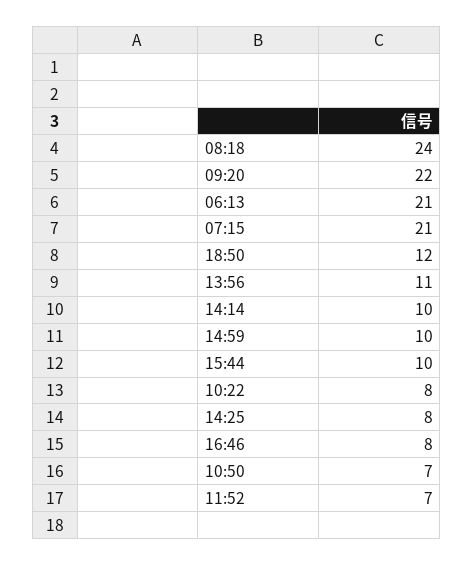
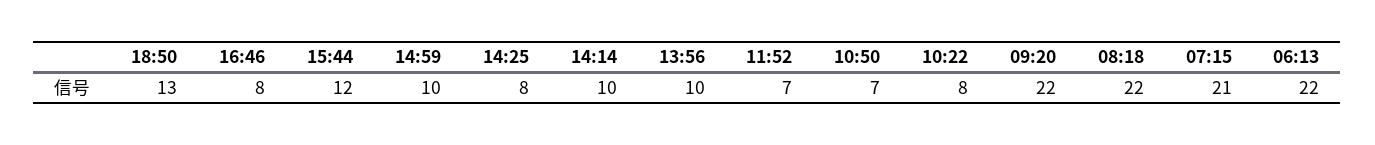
  {
-   "08:18": 24,
+   "08:18": 22,
    "09:20": 22,
-   "06:13": 21,
+   "06:13": 22,
    "07:15": 21,
-   "18:50": 12,
+   "18:50": 13,
-   "13:56": 11,
+   "13:56": 10,
    "14:14": 10,
    "14:59": 10,
-   "15:44": 10,
+   "15:44": 12,
    "10:22": 8,
    "14:25": 8,
    "16:46": 8,
    "10:50": 7,
    "11:52": 7
  }

